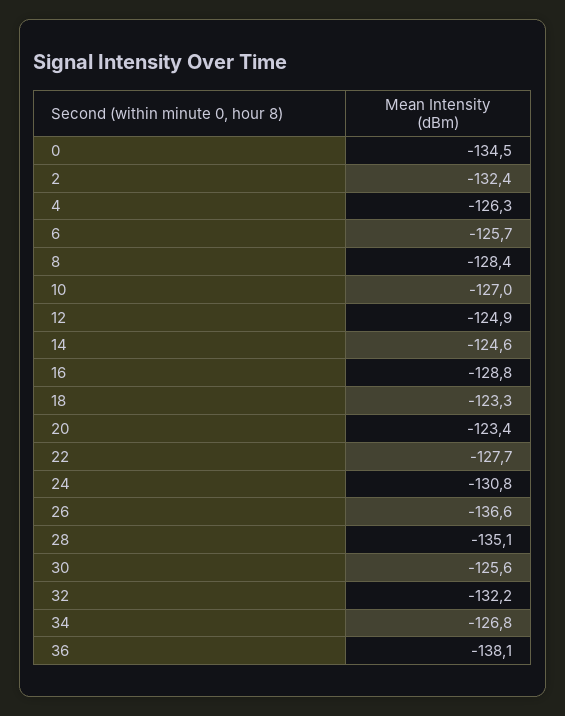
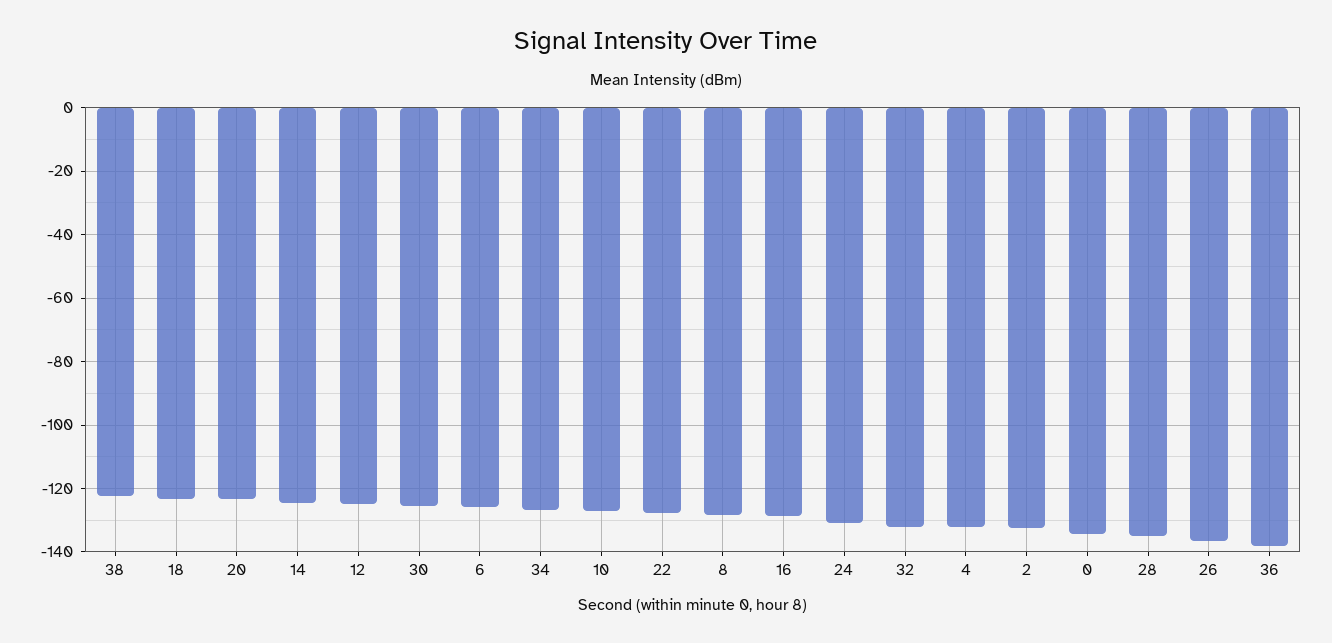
  {
    "0": -134.5,
    "2": -132.4,
-   "4": -126.3,
+   "4": -132,
    "6": -125.7,
    "8": -128.4,
    "10": -127,
    "12": -124.9,
    "14": -124.6,
    "16": -128.8,
    "18": -123.3,
    "20": -123.4,
    "22": -127.7,
    "24": -130.8,
    "26": -136.6,
    "28": -135.1,
    "30": -125.6,
    "32": -132.2,
    "34": -126.8,
-   "36": -138.1
+   "36": -138.1,
+   "38": -122
  }

